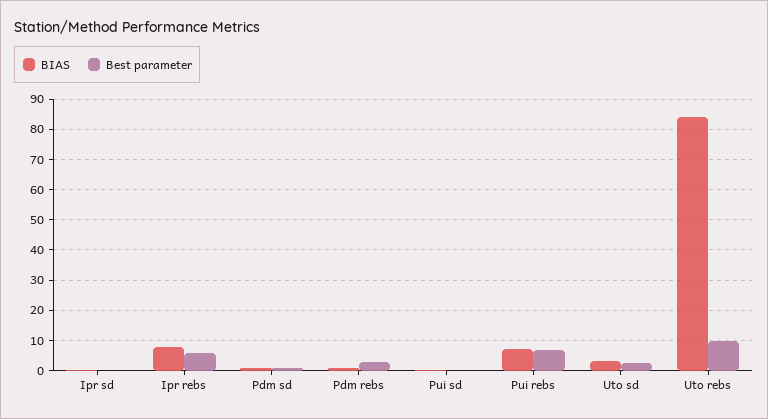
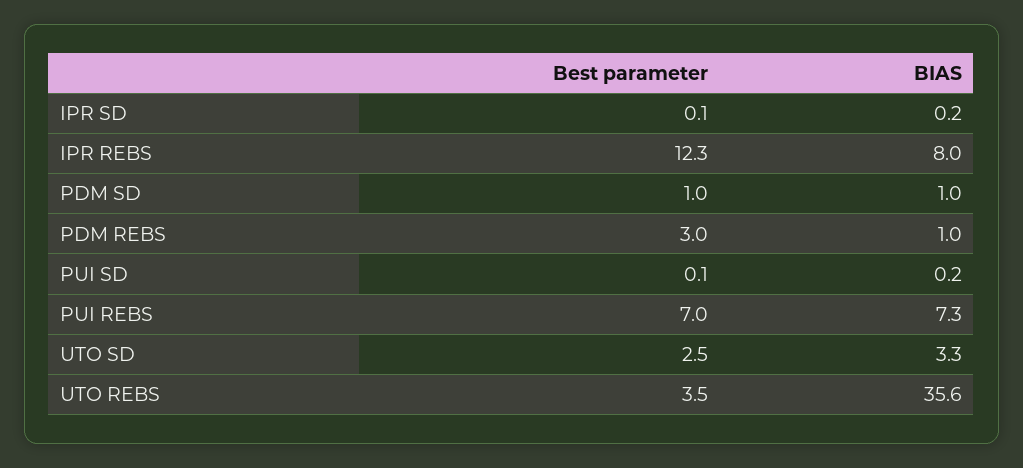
  {
    "BIAS": {
      "Ipr sd": 0.2,
      "Ipr rebs": 8,
      "Pdm sd": 1,
      "Pdm rebs": 1,
      "Pui sd": 0.2,
      "Pui rebs": 7.3,
      "Uto sd": 3.3,
-     "Uto rebs": 84
+     "Uto rebs": 35.6
    },
    "Best parameter": {
      "Ipr sd": 0.1,
-     "Ipr rebs": 6,
+     "Ipr rebs": 12.3,
      "Pdm sd": 1,
      "Pdm rebs": 3,
      "Pui sd": 0.1,
      "Pui rebs": 7,
      "Uto sd": 2.5,
-     "Uto rebs": 10
+     "Uto rebs": 3.5
    }
  }

